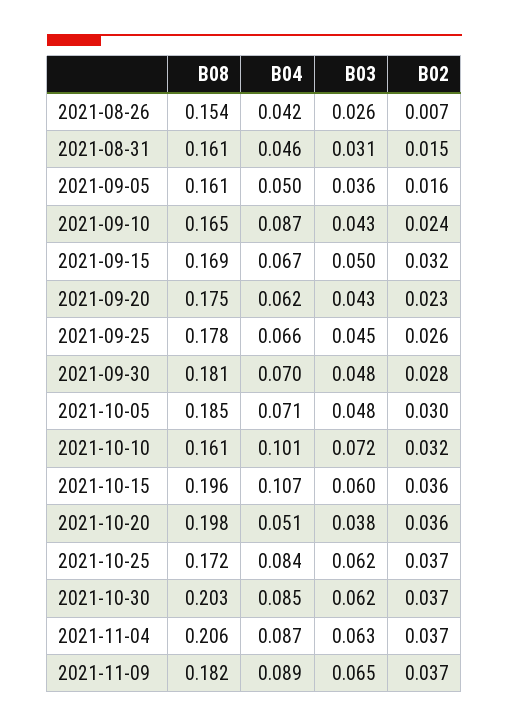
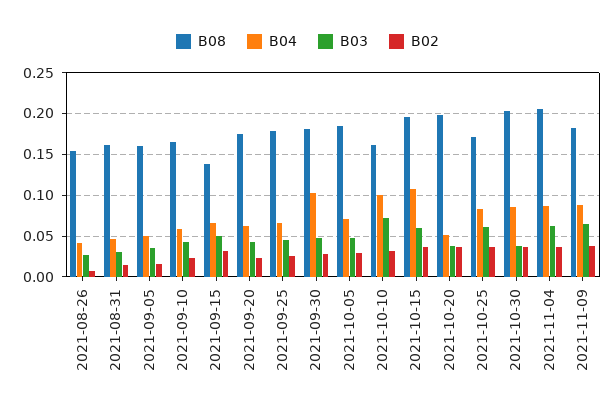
  {
    "B08": {
      "2021-08-26": 0.154,
      "2021-08-31": 0.161,
      "2021-09-05": 0.161,
      "2021-09-10": 0.165,
-     "2021-09-15": 0.169,
+     "2021-09-15": 0.14,
      "2021-09-20": 0.175,
      "2021-09-25": 0.178,
      "2021-09-30": 0.181,
      "2021-10-05": 0.185,
      "2021-10-10": 0.161,
      "2021-10-15": 0.196,
      "2021-10-20": 0.198,
      "2021-10-25": 0.172,
      "2021-10-30": 0.203,
      "2021-11-04": 0.206,
      "2021-11-09": 0.182
    },
    "B04": {
      "2021-08-26": 0.042,
      "2021-08-31": 0.046,
      "2021-09-05": 0.05,
-     "2021-09-10": 0.087,
+     "2021-09-10": 0.06,
      "2021-09-15": 0.067,
      "2021-09-20": 0.062,
      "2021-09-25": 0.066,
-     "2021-09-30": 0.07,
+     "2021-09-30": 0.1,
      "2021-10-05": 0.071,
      "2021-10-10": 0.101,
      "2021-10-15": 0.107,
      "2021-10-20": 0.051,
      "2021-10-25": 0.084,
      "2021-10-30": 0.085,
      "2021-11-04": 0.087,
      "2021-11-09": 0.089
    },
    "B03": {
      "2021-08-26": 0.026,
      "2021-08-31": 0.031,
      "2021-09-05": 0.036,
      "2021-09-10": 0.043,
      "2021-09-15": 0.05,
      "2021-09-20": 0.043,
      "2021-09-25": 0.045,
      "2021-09-30": 0.048,
      "2021-10-05": 0.048,
      "2021-10-10": 0.072,
      "2021-10-15": 0.06,
      "2021-10-20": 0.038,
      "2021-10-25": 0.062,
-     "2021-10-30": 0.062,
+     "2021-10-30": 0.04,
      "2021-11-04": 0.063,
      "2021-11-09": 0.065
    },
    "B02": {
      "2021-08-26": 0.007,
      "2021-08-31": 0.015,
      "2021-09-05": 0.016,
      "2021-09-10": 0.024,
      "2021-09-15": 0.032,
      "2021-09-20": 0.023,
      "2021-09-25": 0.026,
      "2021-09-30": 0.028,
      "2021-10-05": 0.03,
      "2021-10-10": 0.032,
      "2021-10-15": 0.036,
      "2021-10-20": 0.036,
      "2021-10-25": 0.037,
      "2021-10-30": 0.037,
      "2021-11-04": 0.037,
      "2021-11-09": 0.037
    }
  }

